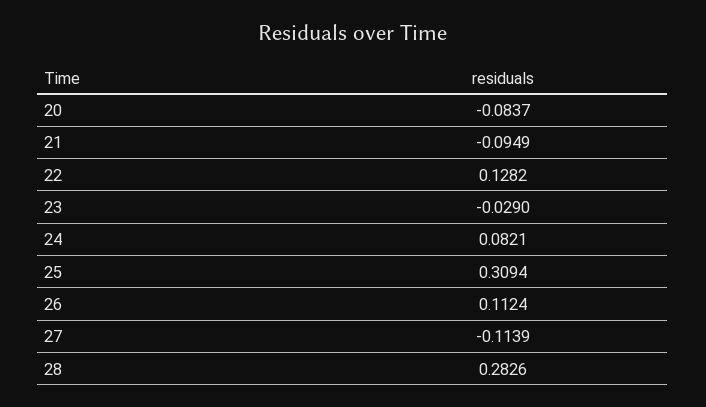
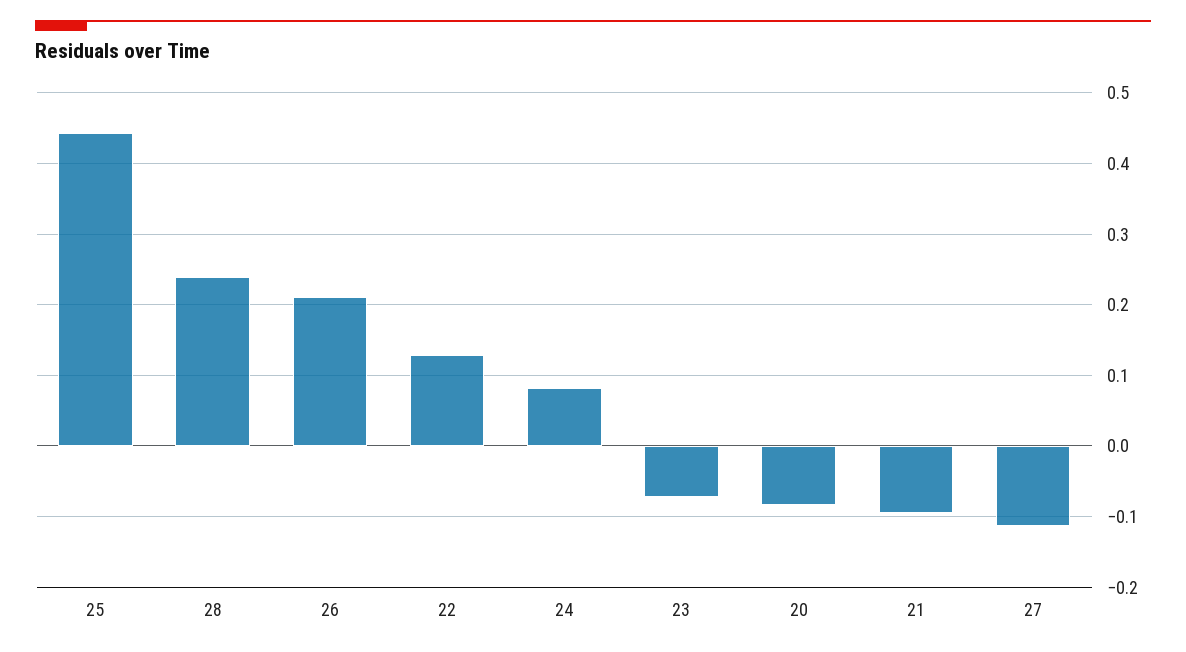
  {
    "20": -0.0837,
    "21": -0.0949,
    "22": 0.1282,
-   "23": -0.029,
+   "23": -0.07,
    "24": 0.0821,
-   "25": 0.3094,
+   "25": 0.44,
-   "26": 0.1124,
+   "26": 0.21,
    "27": -0.1139,
-   "28": 0.2826
+   "28": 0.24
  }

